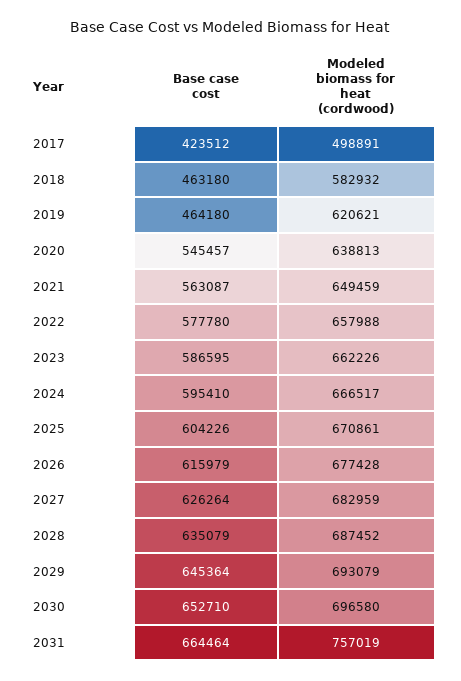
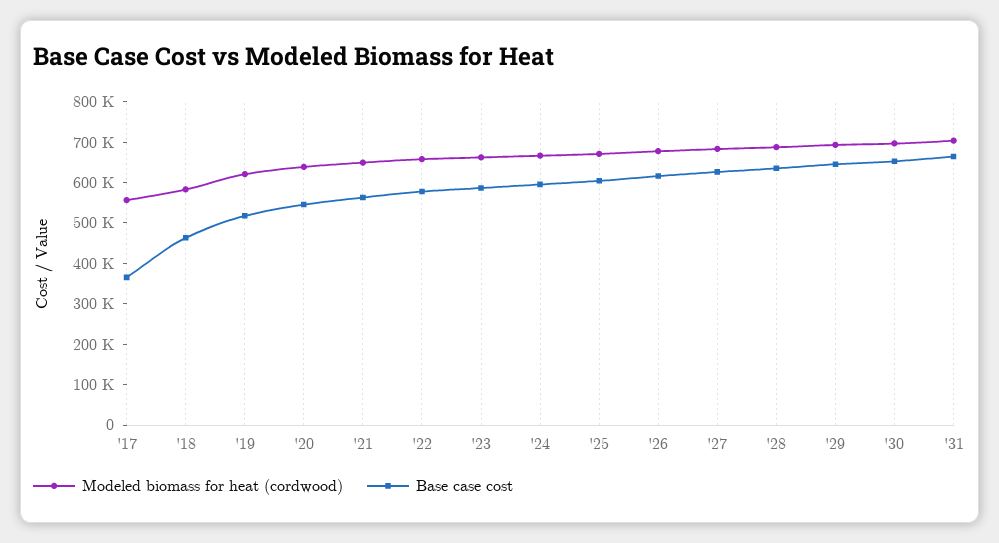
  {
    "Base case cost": {
-     "2017": 423512,
+     "2017": 360000,
      "2018": 463180,
-     "2019": 464180,
+     "2019": 520000,
      "2020": 545457,
      "2021": 563087,
      "2022": 577780,
      "2023": 586595,
      "2024": 595410,
      "2025": 604226,
      "2026": 615979,
      "2027": 626264,
      "2028": 635079,
      "2029": 645364,
      "2030": 652710,
      "2031": 664464
    },
    "Modeled biomass for heat (cordwood)": {
-     "2017": 498891,
+     "2017": 560000,
      "2018": 582932,
      "2019": 620621,
      "2020": 638813,
      "2021": 649459,
      "2022": 657988,
      "2023": 662226,
      "2024": 666517,
      "2025": 670861,
      "2026": 677428,
      "2027": 682959,
      "2028": 687452,
      "2029": 693079,
      "2030": 696580,
-     "2031": 757019
+     "2031": 700000
    }
  }

